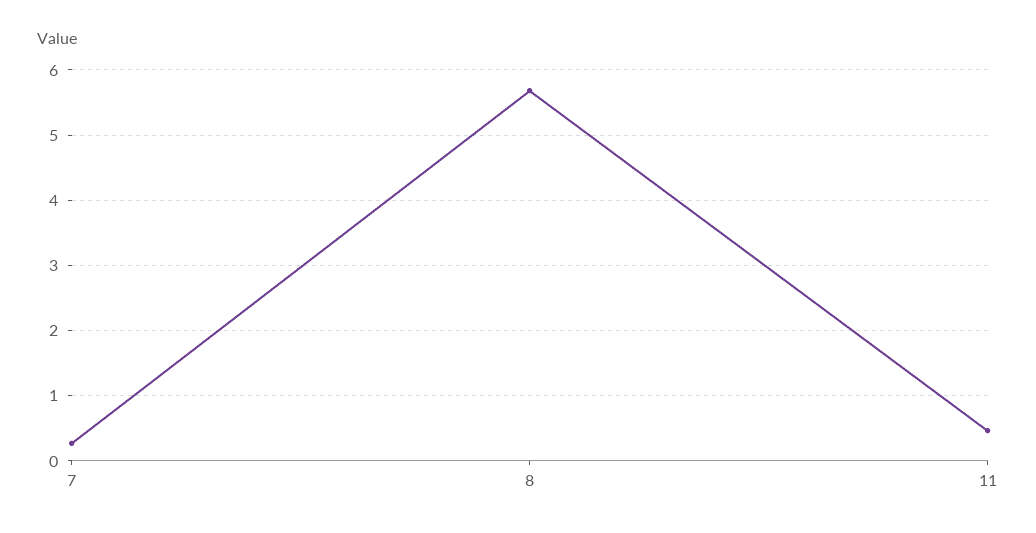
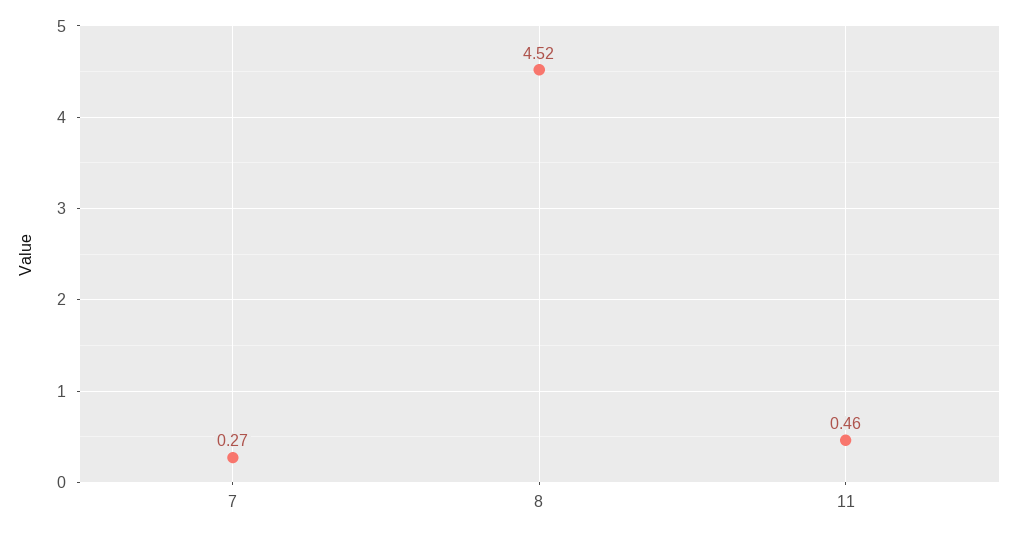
  {
    "7": 0.27,
-   "8": 5.7,
+   "8": 4.52,
    "11": 0.46
  }

